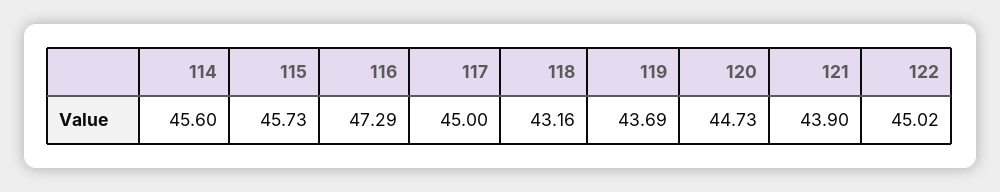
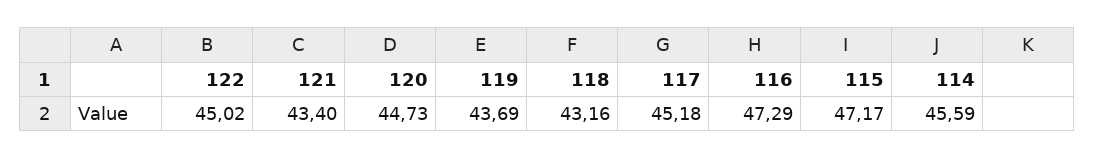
  {
-   "114": 45.6,
+   "114": 45.59,
-   "115": 45.73,
+   "115": 47.17,
    "116": 47.29,
-   "117": 45,
+   "117": 45.18,
    "118": 43.16,
    "119": 43.69,
    "120": 44.73,
-   "121": 43.9,
+   "121": 43.4,
    "122": 45.02
  }

